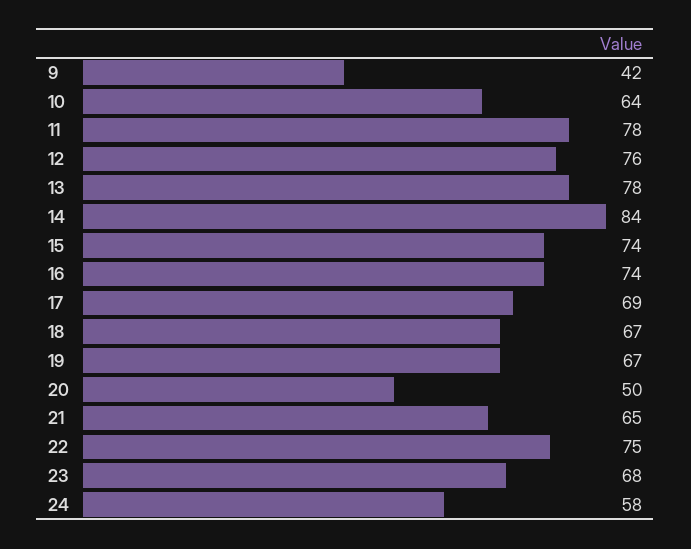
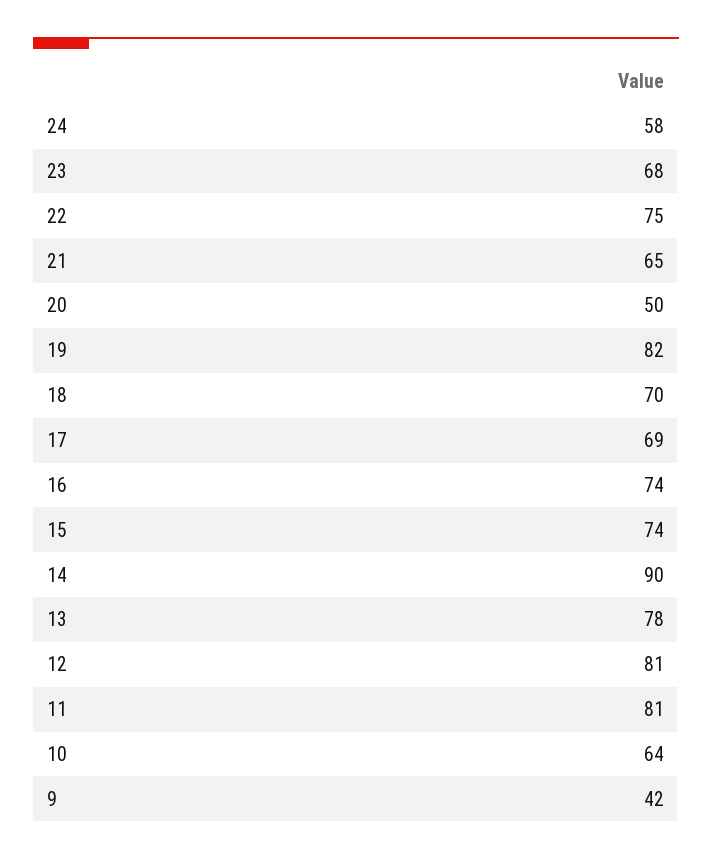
  {
    "9": 42,
    "10": 64,
-   "11": 78,
+   "11": 81,
-   "12": 76,
+   "12": 81,
    "13": 78,
-   "14": 84,
+   "14": 90,
    "15": 74,
    "16": 74,
    "17": 69,
-   "18": 67,
+   "18": 70,
-   "19": 67,
+   "19": 82,
    "20": 50,
    "21": 65,
    "22": 75,
    "23": 68,
    "24": 58
  }

